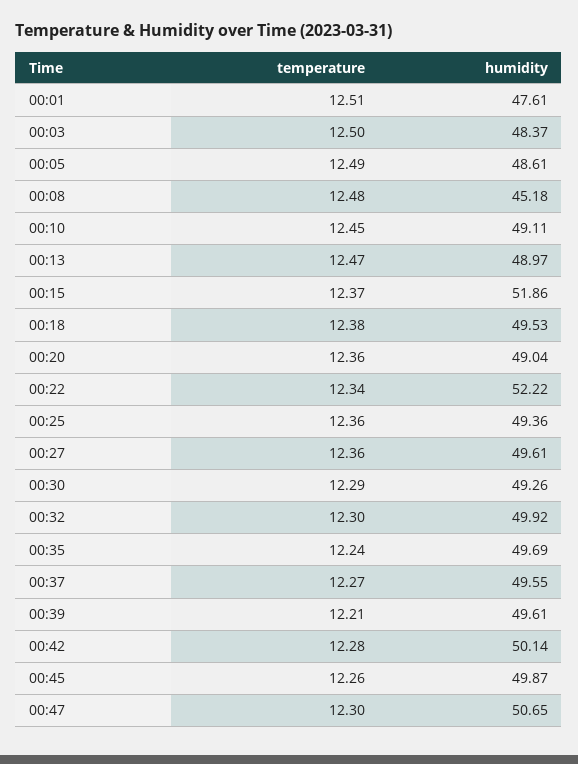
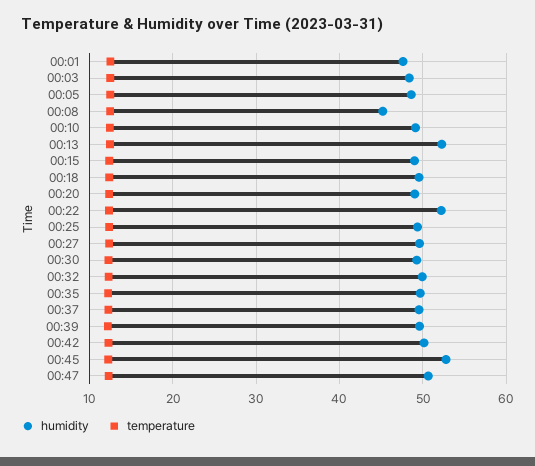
  {
    "temperature": {
      "00:01": 12.51,
      "00:03": 12.5,
      "00:05": 12.49,
      "00:08": 12.48,
      "00:10": 12.45,
      "00:13": 12.47,
      "00:15": 12.37,
      "00:18": 12.38,
      "00:20": 12.36,
      "00:22": 12.34,
      "00:25": 12.36,
      "00:27": 12.36,
      "00:30": 12.29,
      "00:32": 12.3,
      "00:35": 12.24,
      "00:37": 12.27,
      "00:39": 12.21,
      "00:42": 12.28,
      "00:45": 12.26,
      "00:47": 12.3
    },
    "humidity": {
      "00:01": 47.61,
      "00:03": 48.37,
      "00:05": 48.61,
      "00:08": 45.18,
      "00:10": 49.11,
-     "00:13": 48.97,
+     "00:13": 52,
-     "00:15": 51.86,
+     "00:15": 49,
      "00:18": 49.53,
      "00:20": 49.04,
      "00:22": 52.22,
      "00:25": 49.36,
      "00:27": 49.61,
      "00:30": 49.26,
      "00:32": 49.92,
      "00:35": 49.69,
      "00:37": 49.55,
      "00:39": 49.61,
      "00:42": 50.14,
-     "00:45": 49.87,
+     "00:45": 53,
      "00:47": 50.65
    }
  }

